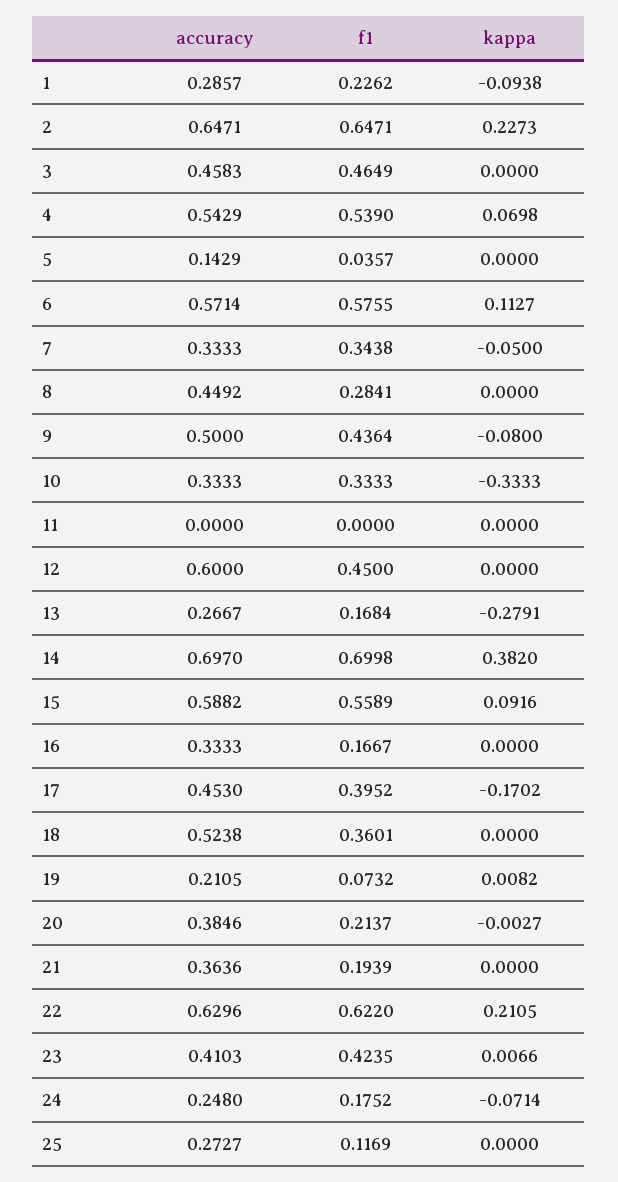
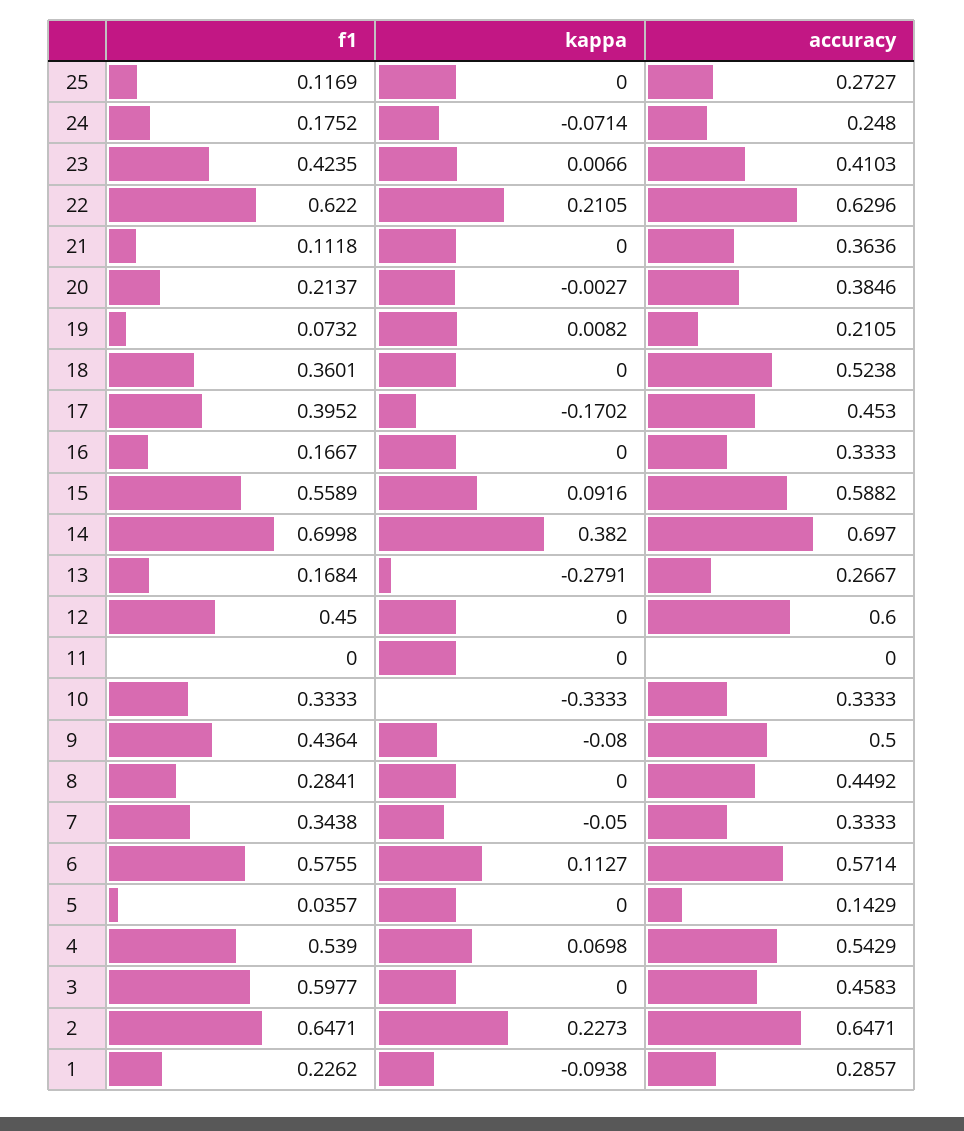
  {
    "accuracy": {
      "1": 0.2857,
      "2": 0.6471,
      "3": 0.4583,
      "4": 0.5429,
      "5": 0.1429,
      "6": 0.5714,
      "7": 0.3333,
      "8": 0.4492,
      "9": 0.5,
      "10": 0.3333,
      "11": 0,
      "12": 0.6,
      "13": 0.2667,
      "14": 0.697,
      "15": 0.5882,
      "16": 0.3333,
      "17": 0.453,
      "18": 0.5238,
      "19": 0.2105,
      "20": 0.3846,
      "21": 0.3636,
      "22": 0.6296,
      "23": 0.4103,
      "24": 0.248,
      "25": 0.2727
    },
    "f1": {
      "1": 0.2262,
      "2": 0.6471,
-     "3": 0.4649,
+     "3": 0.5977,
      "4": 0.539,
      "5": 0.0357,
      "6": 0.5755,
      "7": 0.3438,
      "8": 0.2841,
      "9": 0.4364,
      "10": 0.3333,
      "11": 0,
      "12": 0.45,
      "13": 0.1684,
      "14": 0.6998,
      "15": 0.5589,
      "16": 0.1667,
      "17": 0.3952,
      "18": 0.3601,
      "19": 0.0732,
      "20": 0.2137,
-     "21": 0.1939,
+     "21": 0.1118,
      "22": 0.622,
      "23": 0.4235,
      "24": 0.1752,
      "25": 0.1169
    },
    "kappa": {
      "1": -0.0938,
      "2": 0.2273,
      "3": 0,
      "4": 0.0698,
      "5": 0,
      "6": 0.1127,
      "7": -0.05,
      "8": 0,
      "9": -0.08,
      "10": -0.3333,
      "11": 0,
      "12": 0,
      "13": -0.2791,
      "14": 0.382,
      "15": 0.0916,
      "16": 0,
      "17": -0.1702,
      "18": 0,
      "19": 0.0082,
      "20": -0.0027,
      "21": 0,
      "22": 0.2105,
      "23": 0.0066,
      "24": -0.0714,
      "25": 0
    }
  }

